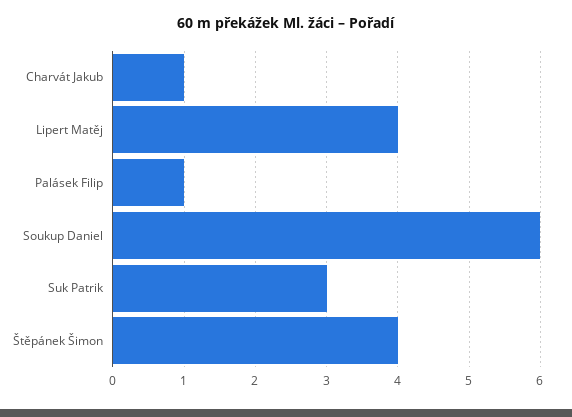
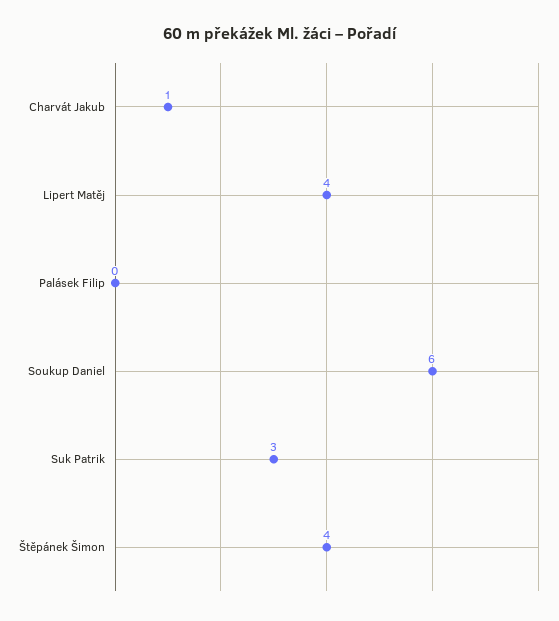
  {
    "Charvát Jakub": 1,
    "Lipert Matěj": 4,
-   "Palásek Filip": 1,
+   "Palásek Filip": 0,
    "Soukup Daniel": 6,
    "Suk Patrik": 3,
    "Štěpánek Šimon": 4
  }

